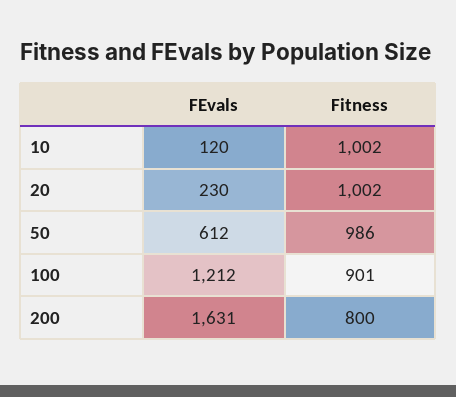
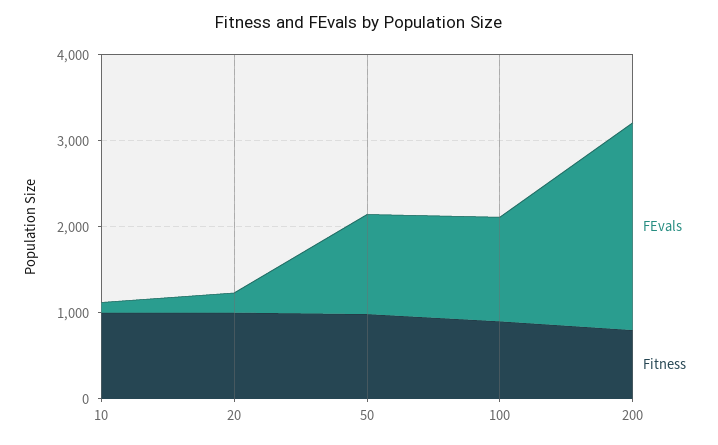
  {
    "FEvals": {
      "10": 120,
      "20": 230,
-     "50": 612,
+     "50": 1200,
      "100": 1212,
-     "200": 1631
+     "200": 2400
    },
    "Fitness": {
      "10": 1002,
      "20": 1002,
      "50": 986,
      "100": 901,
      "200": 800
    }
  }

